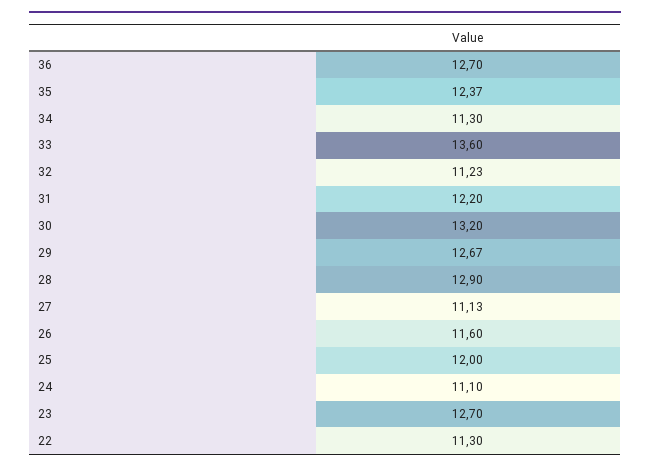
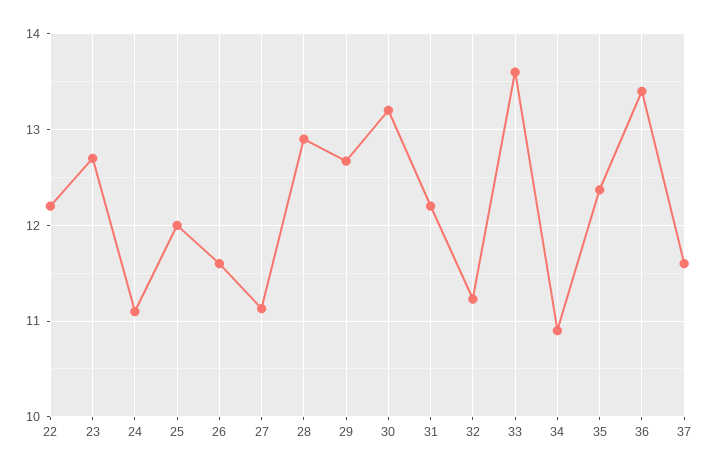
  {
-   "36": 12.7,
+   "36": 13.4,
    "35": 12.37,
-   "34": 11.3,
+   "34": 10.9,
    "33": 13.6,
    "32": 11.23,
    "31": 12.2,
    "30": 13.2,
    "29": 12.67,
    "28": 12.9,
    "27": 11.13,
    "26": 11.6,
    "25": 12,
    "24": 11.1,
    "23": 12.7,
-   "22": 11.3
+   "22": 12.2,
+   "37": 11.6
  }

